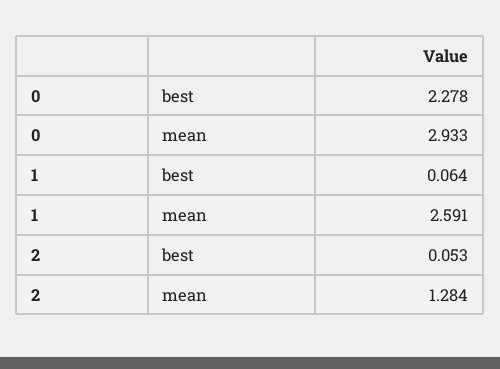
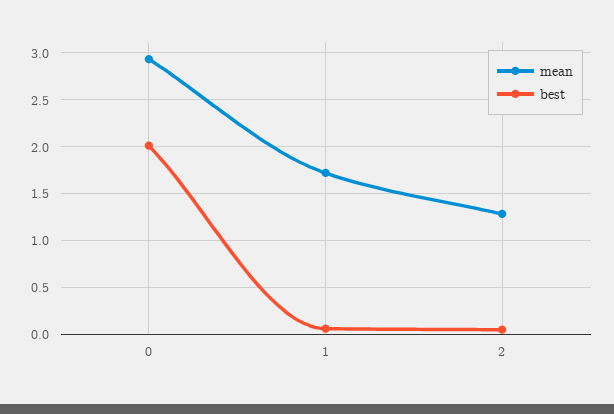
  {
    "best": {
-     "0": 2.278,
+     "0": 2,
      "1": 0.064,
      "2": 0.053
    },
    "mean": {
      "0": 2.933,
-     "1": 2.591,
+     "1": 1.7,
      "2": 1.284
    }
  }

